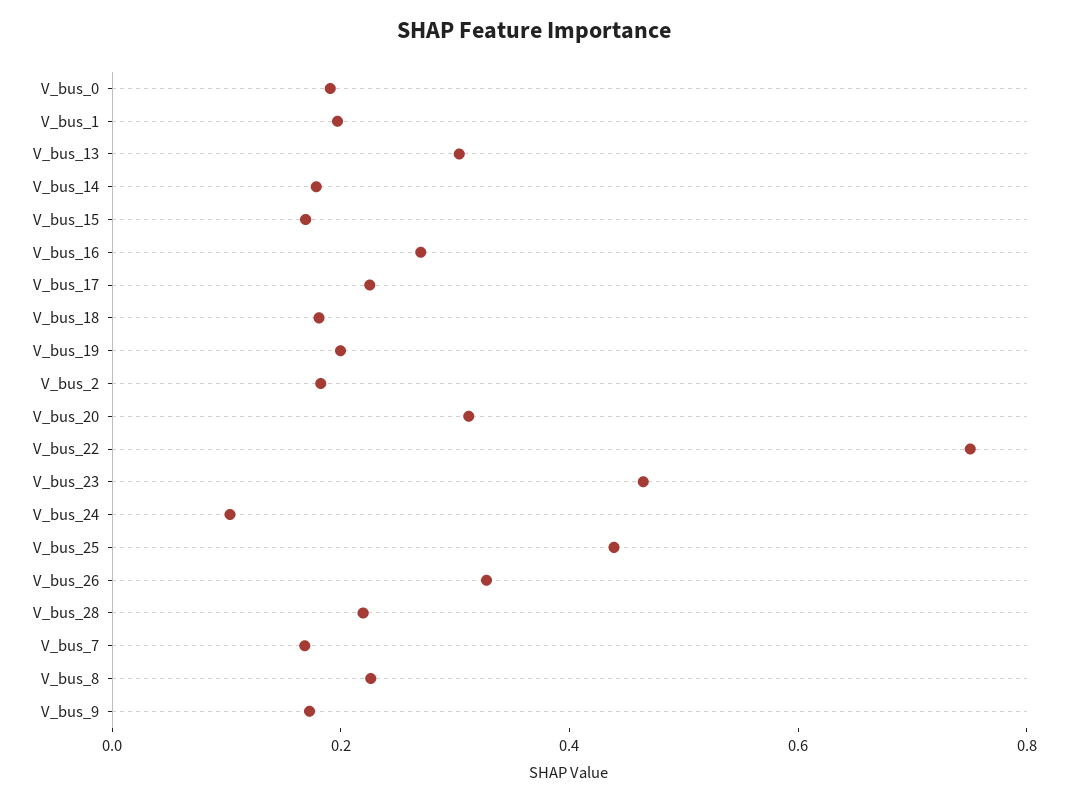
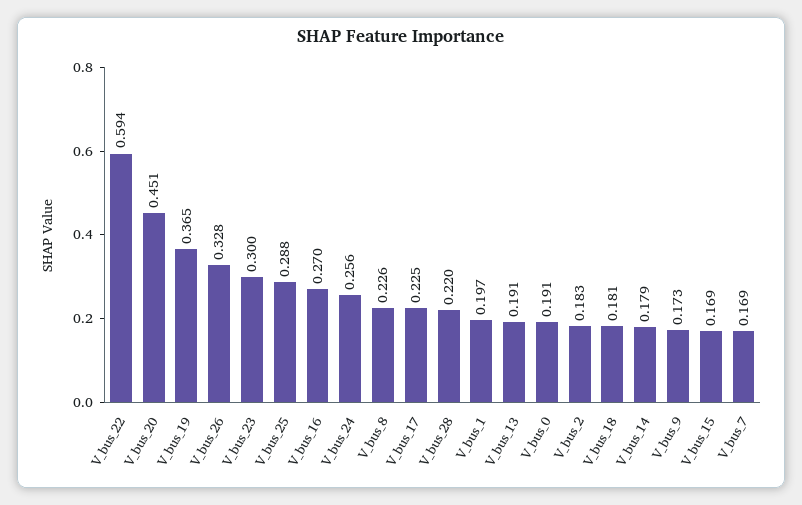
  {
    "V_bus_0": 0.191,
    "V_bus_1": 0.197,
-   "V_bus_13": 0.3,
+   "V_bus_13": 0.191,
    "V_bus_14": 0.179,
    "V_bus_15": 0.169,
    "V_bus_16": 0.27,
    "V_bus_17": 0.225,
    "V_bus_18": 0.181,
-   "V_bus_19": 0.2,
+   "V_bus_19": 0.365,
    "V_bus_2": 0.183,
-   "V_bus_20": 0.3,
+   "V_bus_20": 0.451,
-   "V_bus_22": 0.75,
+   "V_bus_22": 0.594,
-   "V_bus_23": 0.45,
+   "V_bus_23": 0.3,
-   "V_bus_24": 0.1,
+   "V_bus_24": 0.256,
-   "V_bus_25": 0.45,
+   "V_bus_25": 0.288,
    "V_bus_26": 0.328,
    "V_bus_28": 0.22,
    "V_bus_7": 0.169,
    "V_bus_8": 0.226,
    "V_bus_9": 0.173
  }

